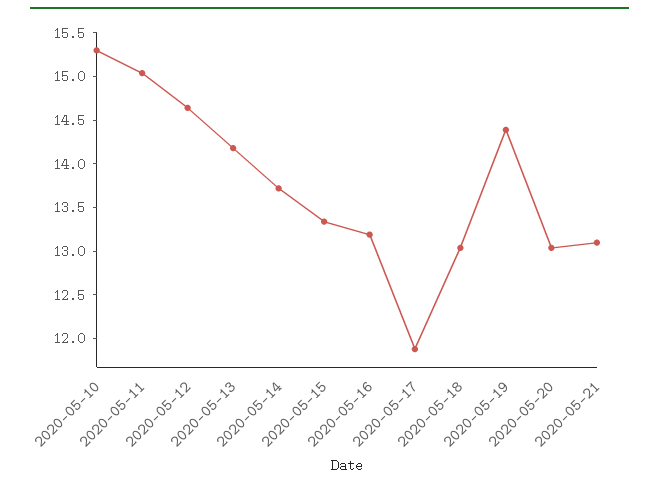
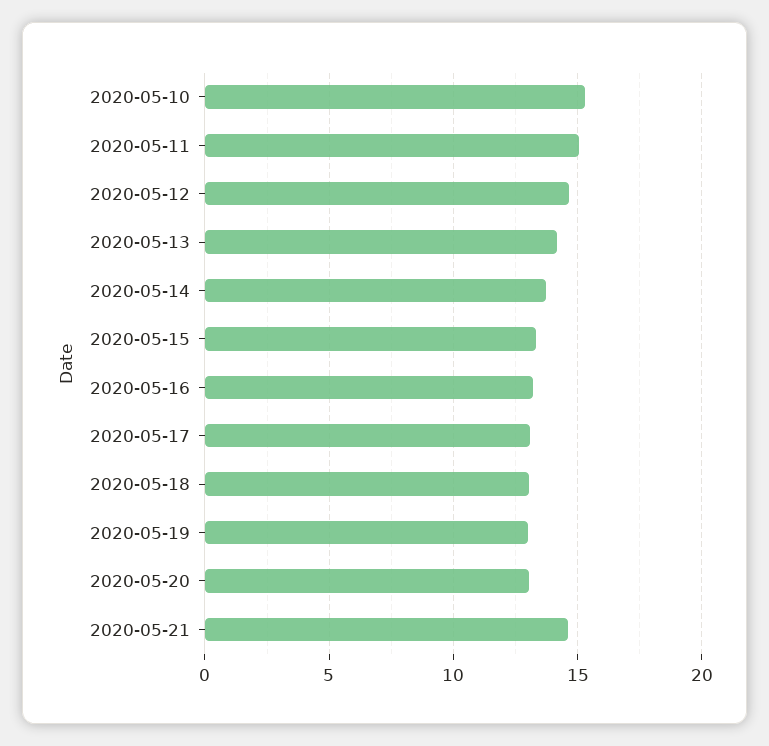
  {
    "2020-05-10": 15.3,
    "2020-05-11": 15,
    "2020-05-12": 14.6,
    "2020-05-13": 14.2,
    "2020-05-14": 13.7,
    "2020-05-15": 13.3,
    "2020-05-16": 13.2,
-   "2020-05-17": 11.9,
+   "2020-05-17": 13,
    "2020-05-18": 13,
-   "2020-05-19": 14.4,
+   "2020-05-19": 13,
    "2020-05-20": 13,
-   "2020-05-21": 13.1
+   "2020-05-21": 14.5
  }

